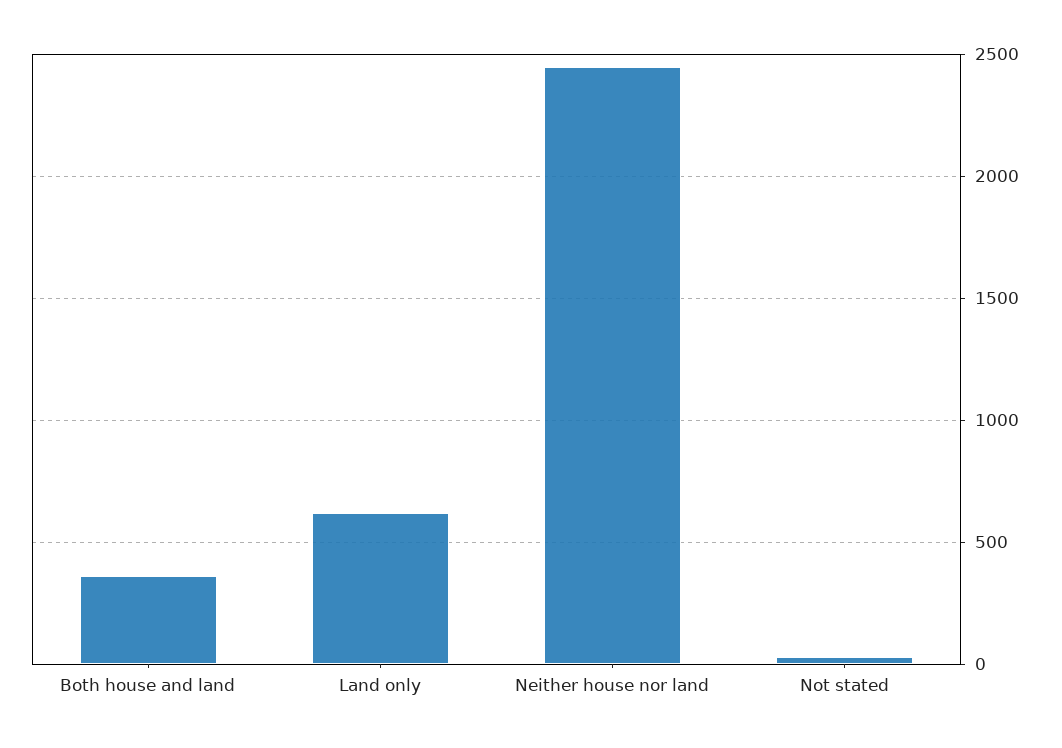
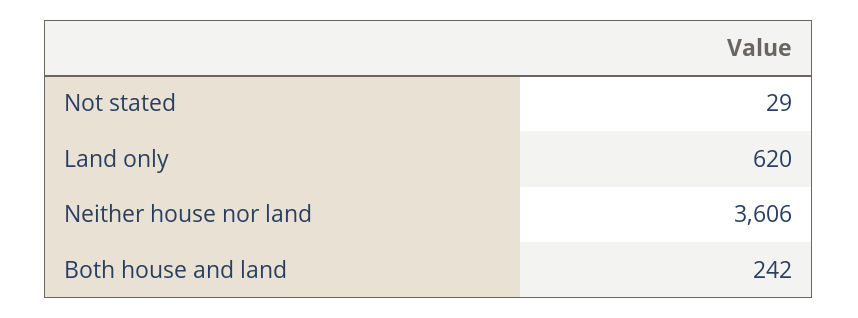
  {
-   "Both house and land": 350,
+   "Both house and land": 242,
    "Land only": 620,
-   "Neither house nor land": 2450,
+   "Neither house nor land": 3606,
    "Not stated": 29
  }

